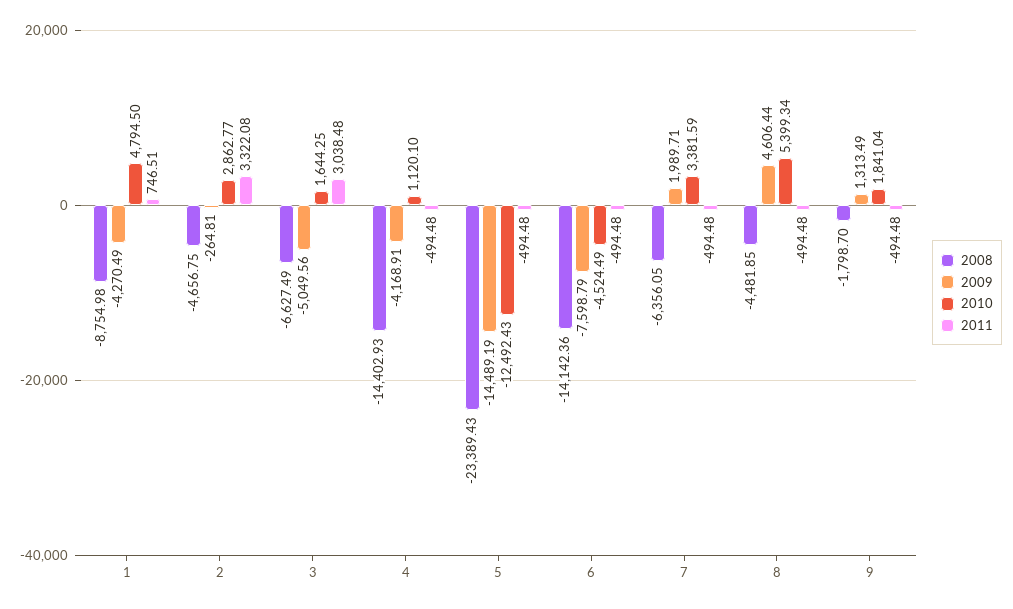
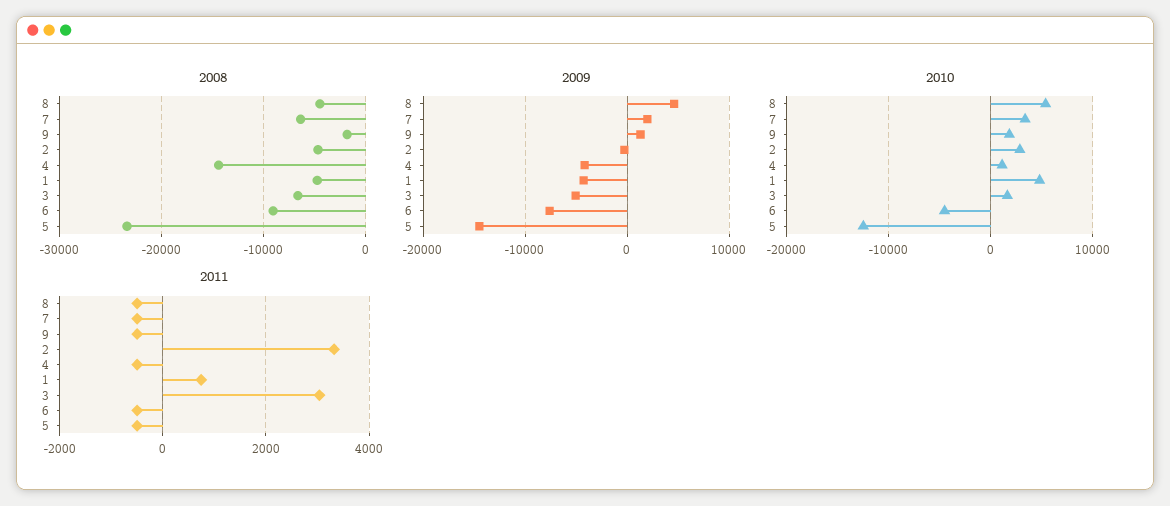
  {
    "2008": {
-     "1": -8754.98,
+     "1": -5000,
      "2": -4656.75,
      "3": -6627.49,
      "4": -14402.93,
      "5": -23389.43,
-     "6": -14142.36,
+     "6": -9000,
      "7": -6356.05,
      "8": -4481.85,
      "9": -1798.7
    },
    "2009": {
      "1": -4270.49,
      "2": -264.81,
      "3": -5049.56,
      "4": -4168.91,
      "5": -14489.19,
      "6": -7598.79,
      "7": 1989.71,
      "8": 4606.44,
      "9": 1313.49
    },
    "2010": {
      "1": 4794.5,
      "2": 2862.77,
      "3": 1644.25,
      "4": 1120.1,
      "5": -12492.43,
      "6": -4524.49,
      "7": 3381.59,
      "8": 5399.34,
      "9": 1841.04
    },
    "2011": {
      "1": 746.51,
      "2": 3322.08,
      "3": 3038.48,
      "4": -494.48,
      "5": -494.48,
      "6": -494.48,
      "7": -494.48,
      "8": -494.48,
      "9": -494.48
    }
  }

